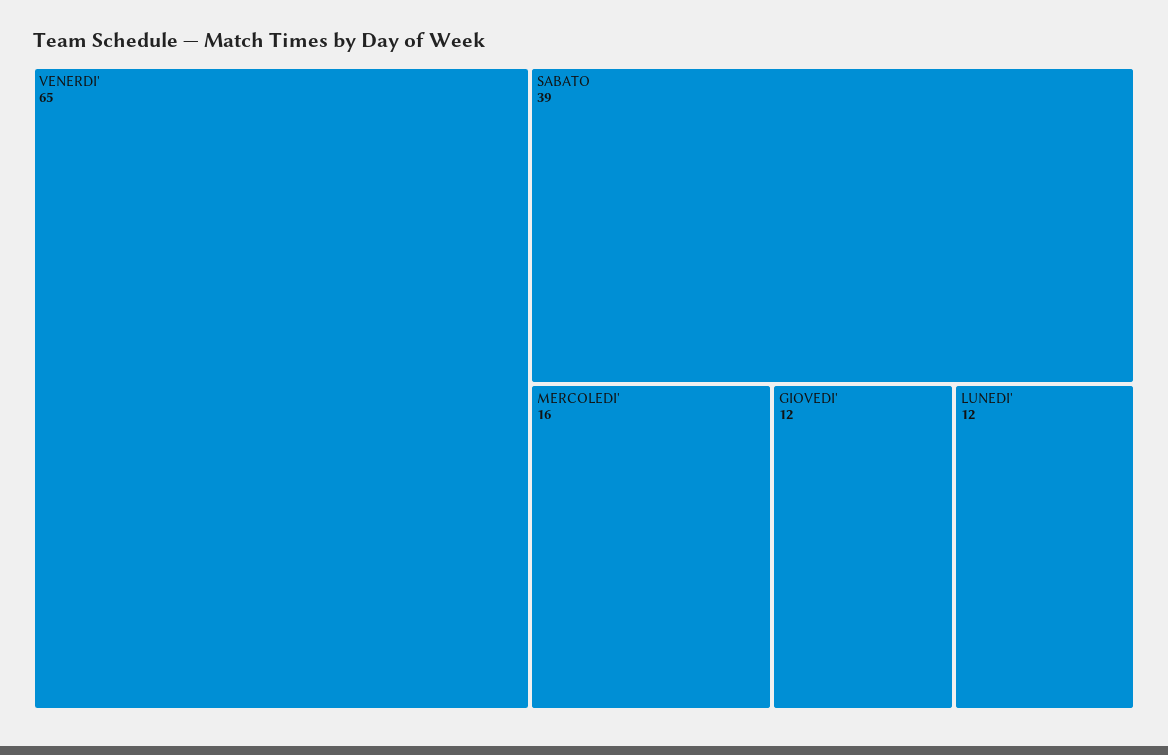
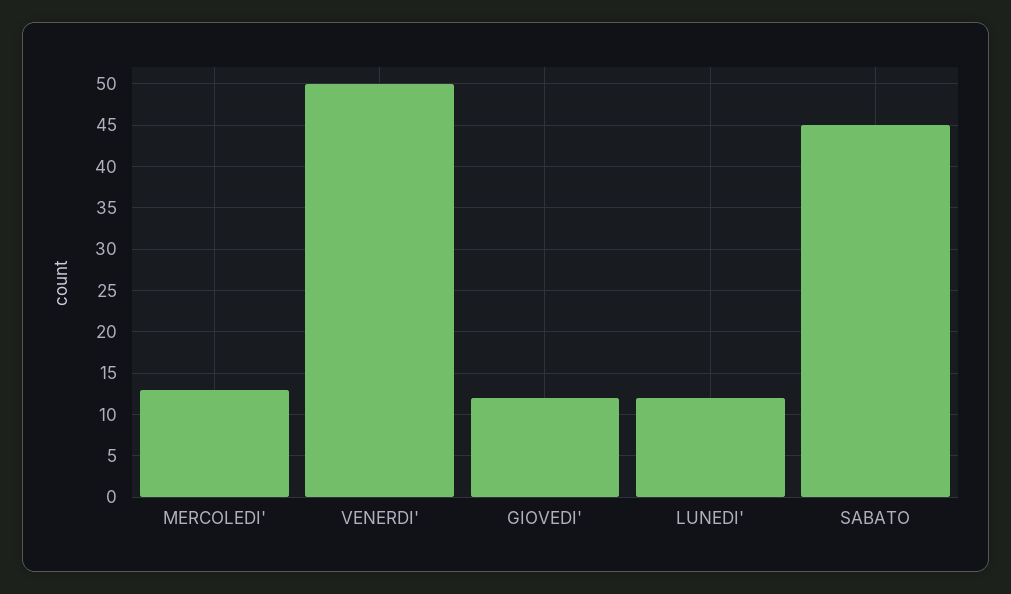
  {
-   "VENERDI'": 65,
+   "VENERDI'": 50,
-   "SABATO": 39,
+   "SABATO": 45,
-   "MERCOLEDI'": 16,
+   "MERCOLEDI'": 13,
    "GIOVEDI'": 12,
    "LUNEDI'": 12
  }

